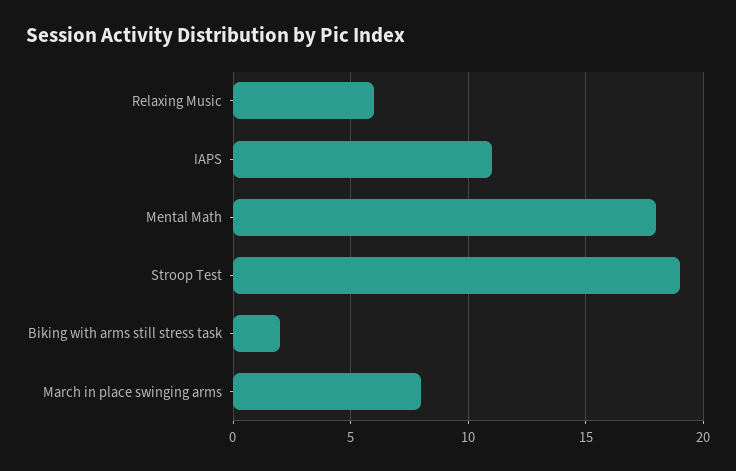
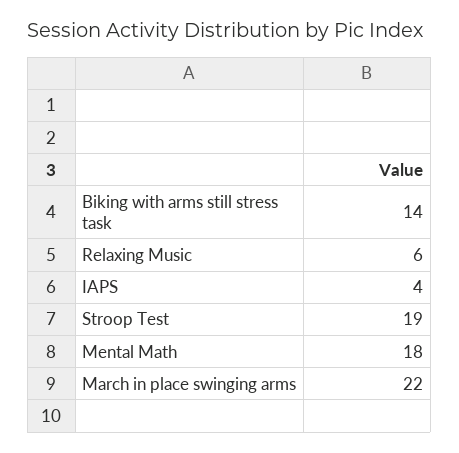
  {
    "Relaxing Music": 6,
-   "IAPS": 11,
+   "IAPS": 4,
    "Mental Math": 18,
    "Stroop Test": 19,
-   "Biking with arms still stress task": 2,
+   "Biking with arms still stress task": 14,
-   "March in place swinging arms": 8
+   "March in place swinging arms": 22
  }

